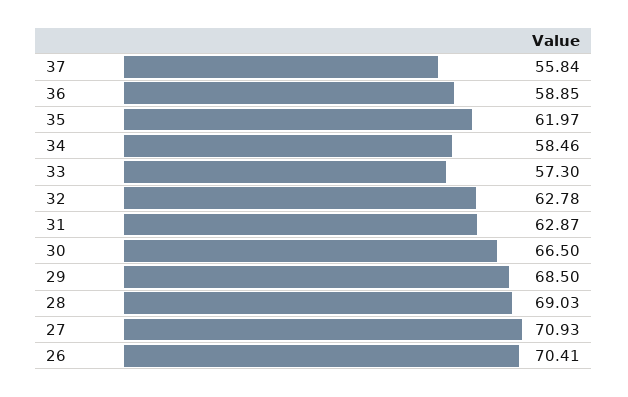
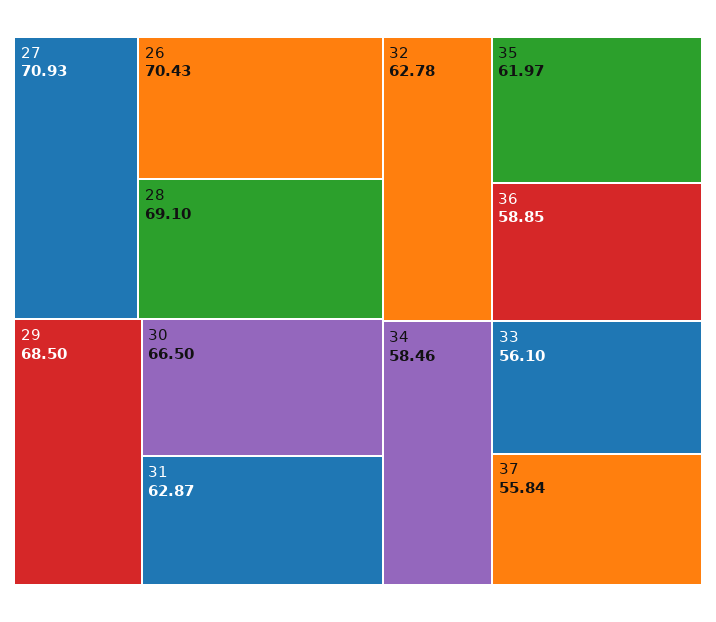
  {
    "37": 55.84,
    "36": 58.85,
    "35": 61.97,
    "34": 58.46,
-   "33": 57.3,
+   "33": 56.1,
    "32": 62.78,
    "31": 62.87,
    "30": 66.5,
    "29": 68.5,
-   "28": 69.03,
+   "28": 69.1,
    "27": 70.93,
-   "26": 70.41
+   "26": 70.43
  }

